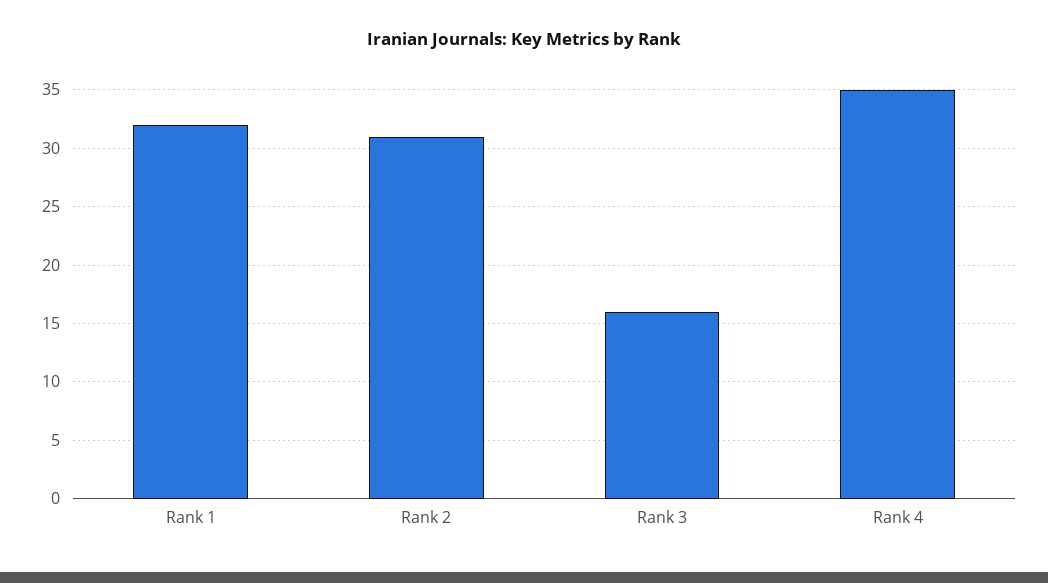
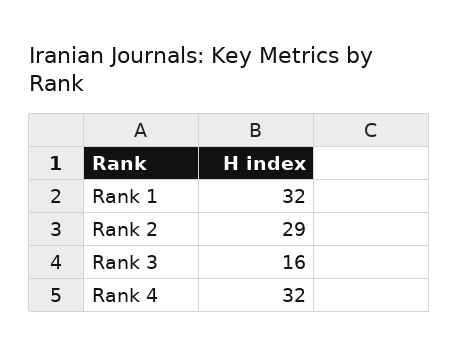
  {
    "Rank 1": 32,
-   "Rank 2": 31,
+   "Rank 2": 29,
    "Rank 3": 16,
-   "Rank 4": 35
+   "Rank 4": 32
  }

